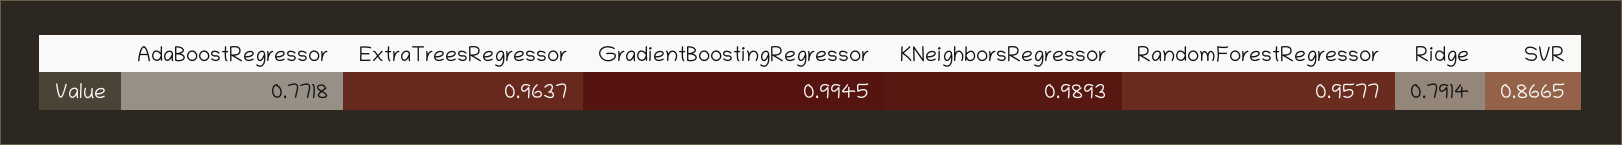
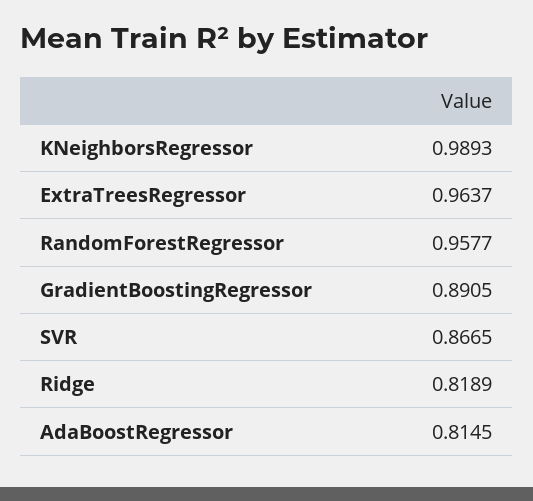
  {
-   "AdaBoostRegressor": 0.7718,
+   "AdaBoostRegressor": 0.8145,
    "ExtraTreesRegressor": 0.9637,
-   "GradientBoostingRegressor": 0.9945,
+   "GradientBoostingRegressor": 0.8905,
    "KNeighborsRegressor": 0.9893,
    "RandomForestRegressor": 0.9577,
-   "Ridge": 0.7914,
+   "Ridge": 0.8189,
    "SVR": 0.8665
  }

